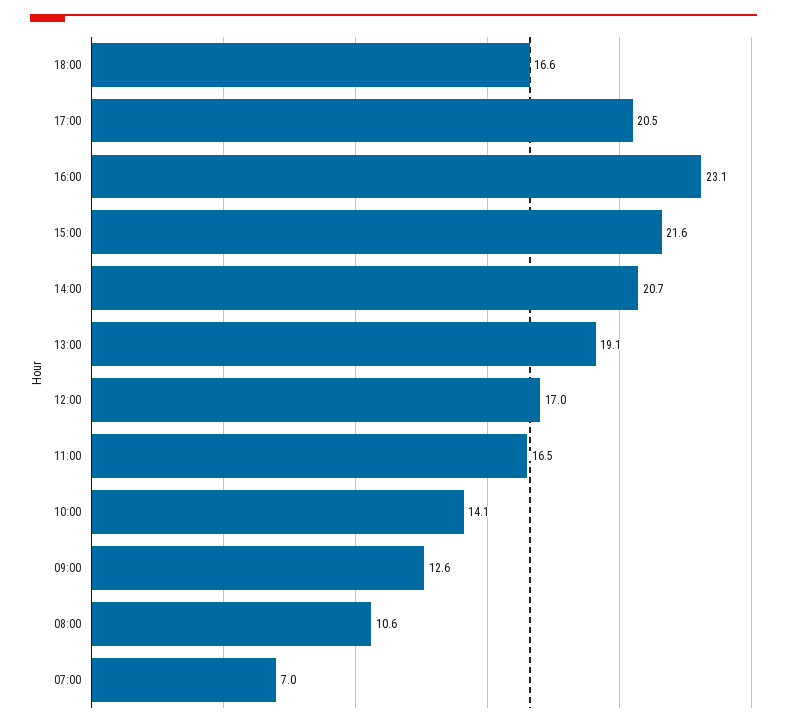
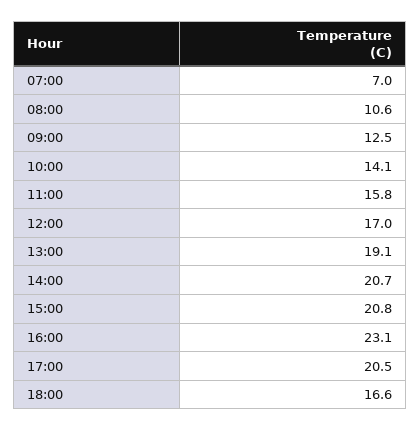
  {
    "18:00": 16.6,
    "17:00": 20.5,
    "16:00": 23.1,
-   "15:00": 21.6,
+   "15:00": 20.8,
    "14:00": 20.7,
    "13:00": 19.1,
    "12:00": 17,
-   "11:00": 16.5,
+   "11:00": 15.8,
    "10:00": 14.1,
-   "09:00": 12.6,
+   "09:00": 12.5,
    "08:00": 10.6,
    "07:00": 7
  }

